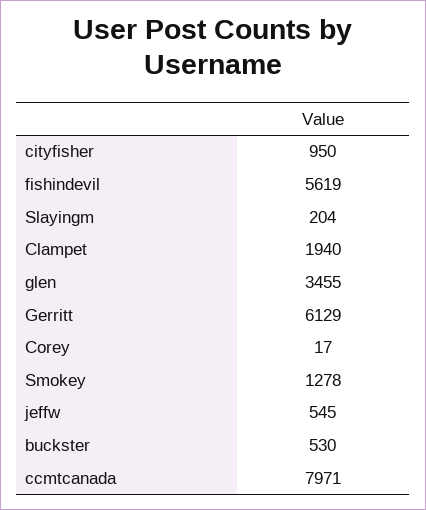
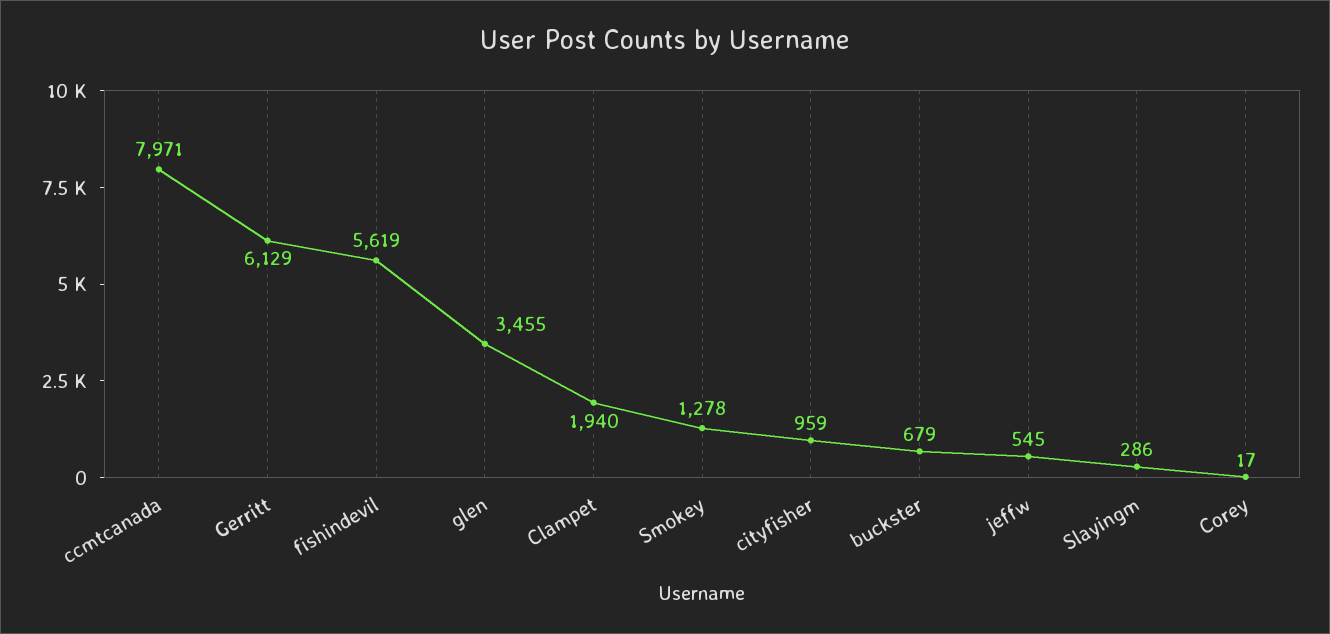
  {
-   "cityfisher": 950,
+   "cityfisher": 959,
    "fishindevil": 5619,
-   "Slayingm": 204,
+   "Slayingm": 286,
    "Clampet": 1940,
    "glen": 3455,
    "Gerritt": 6129,
    "Corey": 17,
    "Smokey": 1278,
    "jeffw": 545,
-   "buckster": 530,
+   "buckster": 679,
    "ccmtcanada": 7971
  }

